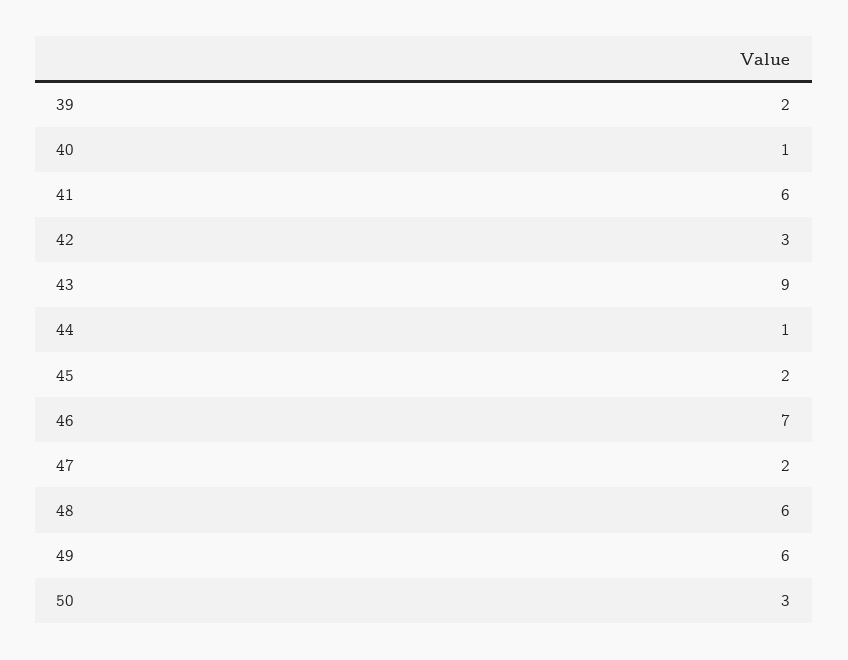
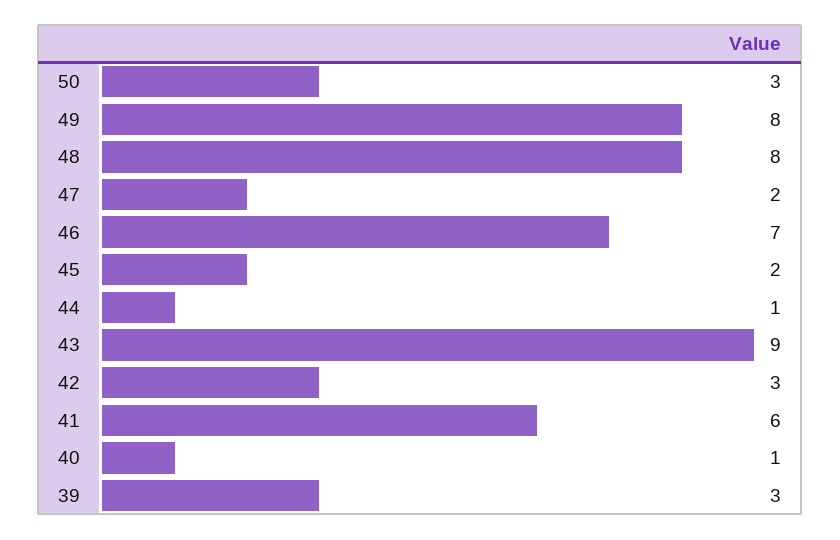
  {
-   "39": 2,
+   "39": 3,
    "40": 1,
    "41": 6,
    "42": 3,
    "43": 9,
    "44": 1,
    "45": 2,
    "46": 7,
    "47": 2,
-   "48": 6,
+   "48": 8,
-   "49": 6,
+   "49": 8,
    "50": 3
  }

